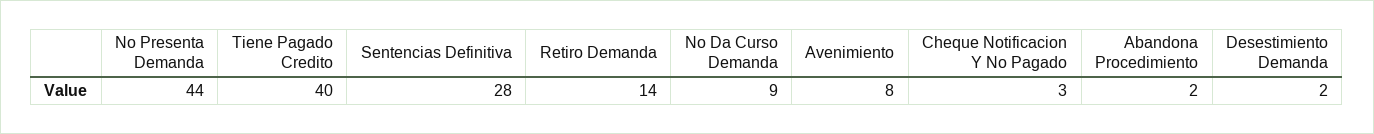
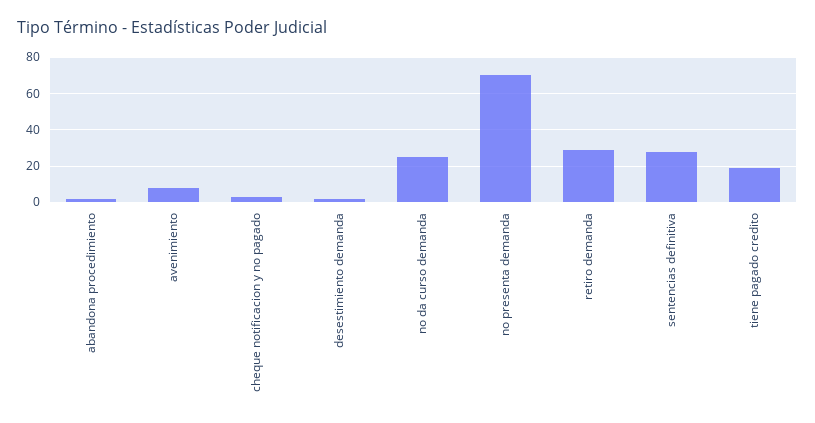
  {
-   "No Presenta Demanda": 44,
+   "No Presenta Demanda": 70,
-   "Tiene Pagado Credito": 40,
+   "Tiene Pagado Credito": 20,
    "Sentencias Definitiva": 28,
-   "Retiro Demanda": 14,
+   "Retiro Demanda": 30,
-   "No Da Curso Demanda": 9,
+   "No Da Curso Demanda": 25,
    "Avenimiento": 8,
    "Cheque Notificacion Y No Pagado": 3,
    "Abandona Procedimiento": 2,
    "Desestimiento Demanda": 2
  }

